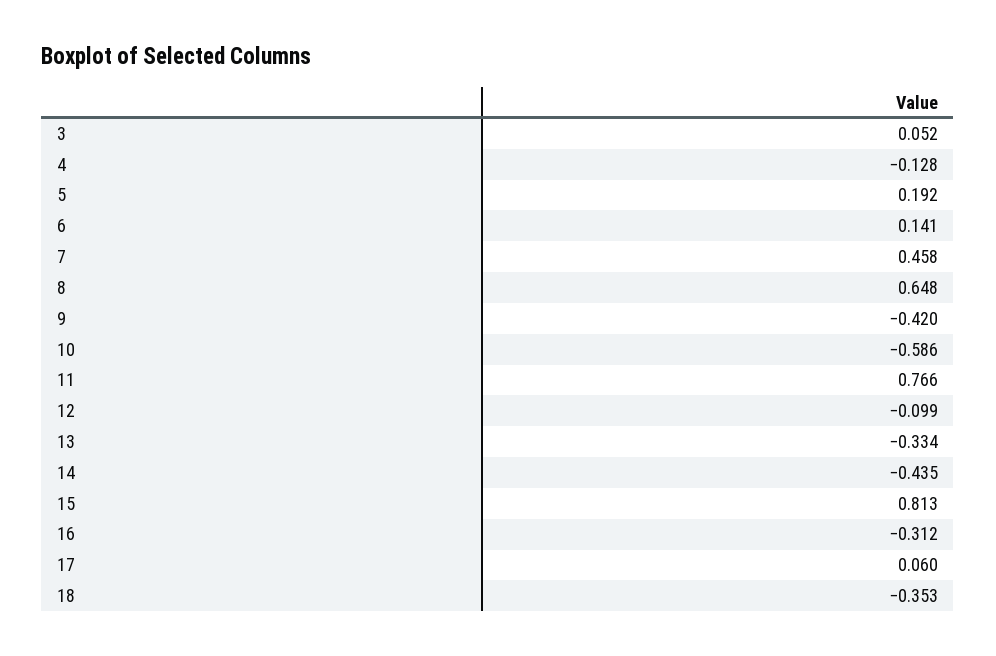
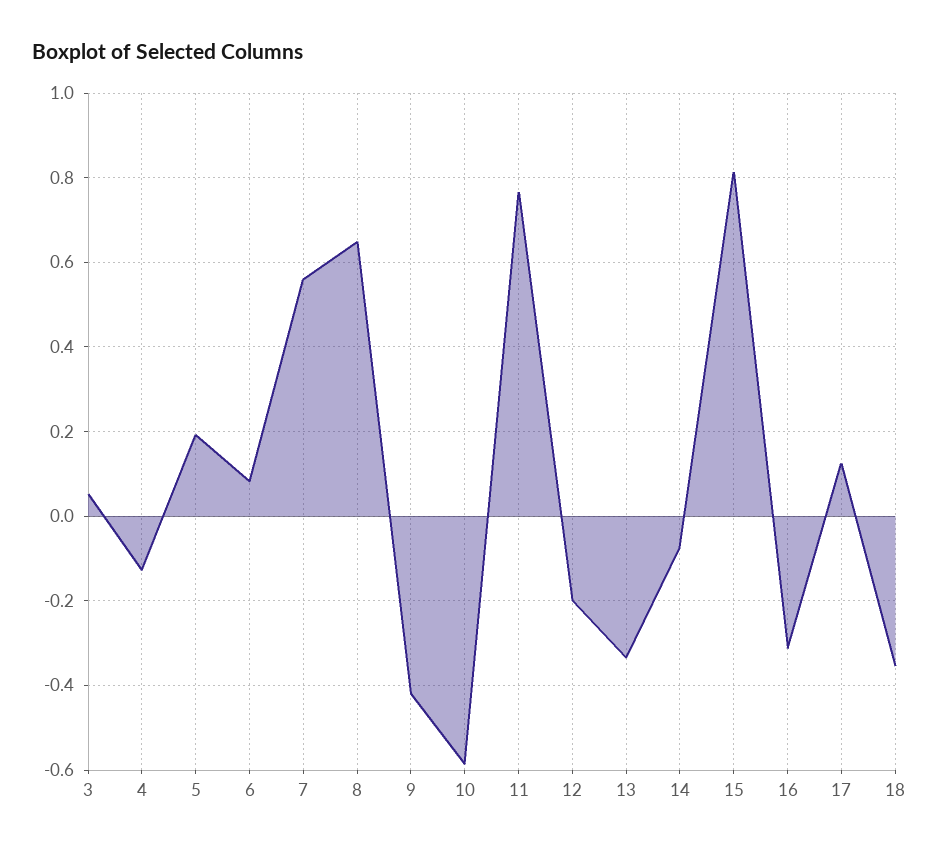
  {
    "3": 0.052,
    "4": -0.128,
    "5": 0.192,
-   "6": 0.141,
+   "6": 0.08,
-   "7": 0.458,
+   "7": 0.56,
    "8": 0.648,
    "9": -0.42,
    "10": -0.586,
    "11": 0.766,
-   "12": -0.099,
+   "12": -0.2,
    "13": -0.334,
-   "14": -0.435,
+   "14": -0.08,
    "15": 0.813,
    "16": -0.312,
-   "17": 0.06,
+   "17": 0.12,
    "18": -0.353
  }

